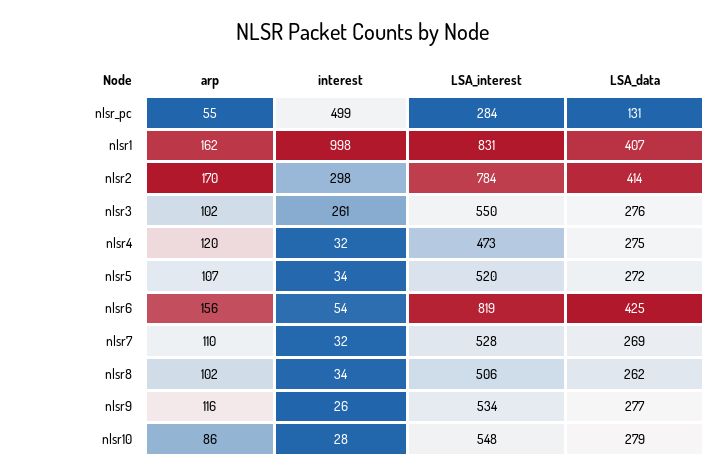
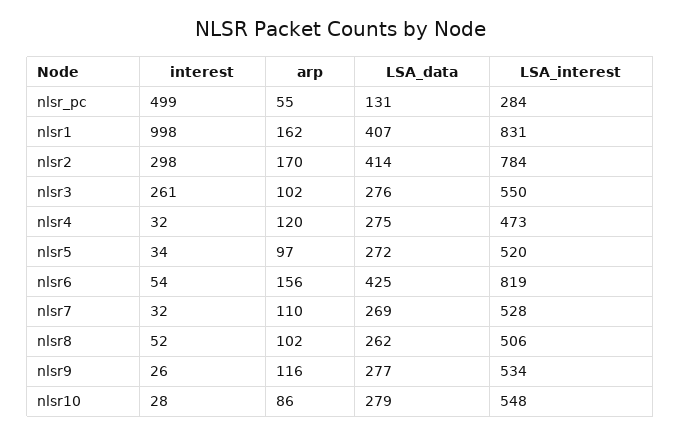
  {
    "arp": {
      "nlsr_pc": 55,
      "nlsr1": 162,
      "nlsr2": 170,
      "nlsr3": 102,
      "nlsr4": 120,
-     "nlsr5": 107,
+     "nlsr5": 97,
      "nlsr6": 156,
      "nlsr7": 110,
      "nlsr8": 102,
      "nlsr9": 116,
      "nlsr10": 86
    },
    "interest": {
      "nlsr_pc": 499,
      "nlsr1": 998,
      "nlsr2": 298,
      "nlsr3": 261,
      "nlsr4": 32,
      "nlsr5": 34,
      "nlsr6": 54,
      "nlsr7": 32,
-     "nlsr8": 34,
+     "nlsr8": 52,
      "nlsr9": 26,
      "nlsr10": 28
    },
    "LSA_interest": {
      "nlsr_pc": 284,
      "nlsr1": 831,
      "nlsr2": 784,
      "nlsr3": 550,
      "nlsr4": 473,
      "nlsr5": 520,
      "nlsr6": 819,
      "nlsr7": 528,
      "nlsr8": 506,
      "nlsr9": 534,
      "nlsr10": 548
    },
    "LSA_data": {
      "nlsr_pc": 131,
      "nlsr1": 407,
      "nlsr2": 414,
      "nlsr3": 276,
      "nlsr4": 275,
      "nlsr5": 272,
      "nlsr6": 425,
      "nlsr7": 269,
      "nlsr8": 262,
      "nlsr9": 277,
      "nlsr10": 279
    }
  }

